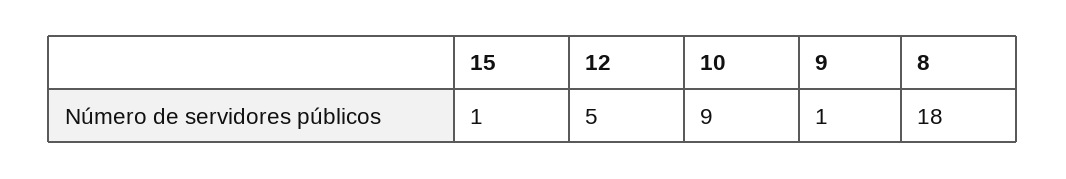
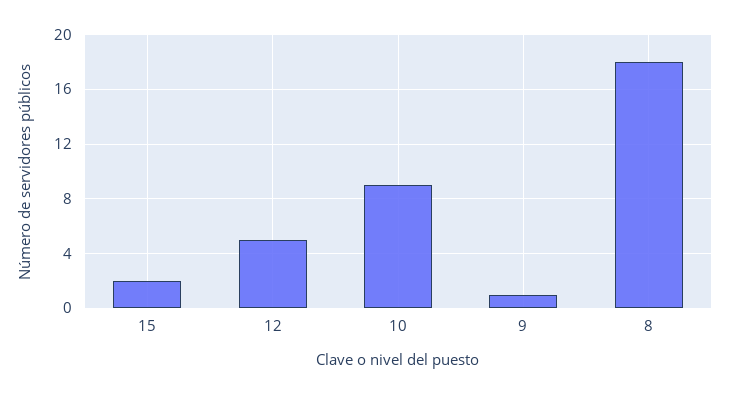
  {
-   "15": 1,
+   "15": 2,
    "12": 5,
    "10": 9,
    "9": 1,
    "8": 18
  }

